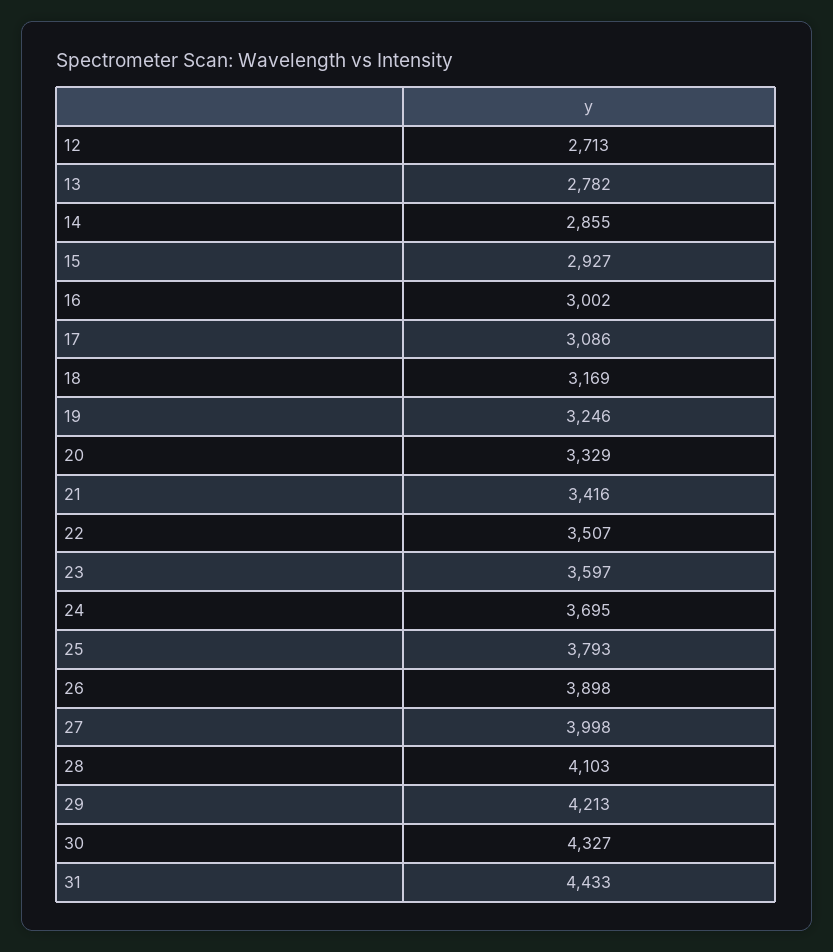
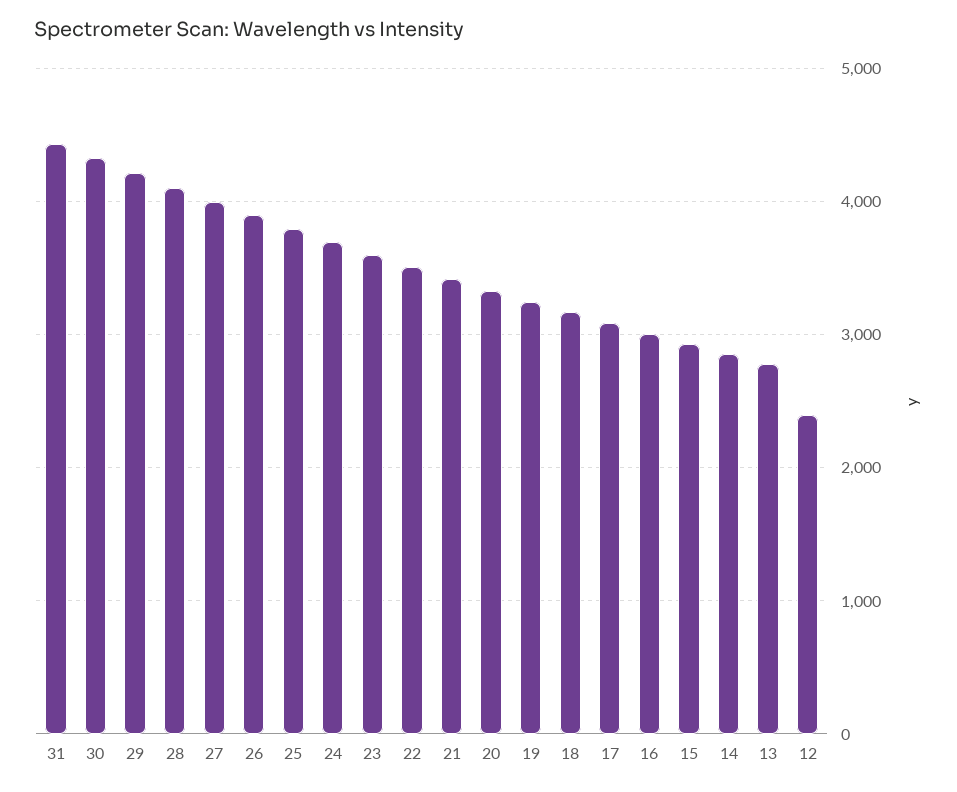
  {
-   "12": 2713,
+   "12": 2400,
    "13": 2782,
    "14": 2855,
    "15": 2927,
    "16": 3002,
    "17": 3086,
    "18": 3169,
    "19": 3246,
    "20": 3329,
    "21": 3416,
    "22": 3507,
    "23": 3597,
    "24": 3695,
    "25": 3793,
    "26": 3898,
    "27": 3998,
    "28": 4103,
    "29": 4213,
    "30": 4327,
    "31": 4433
  }

